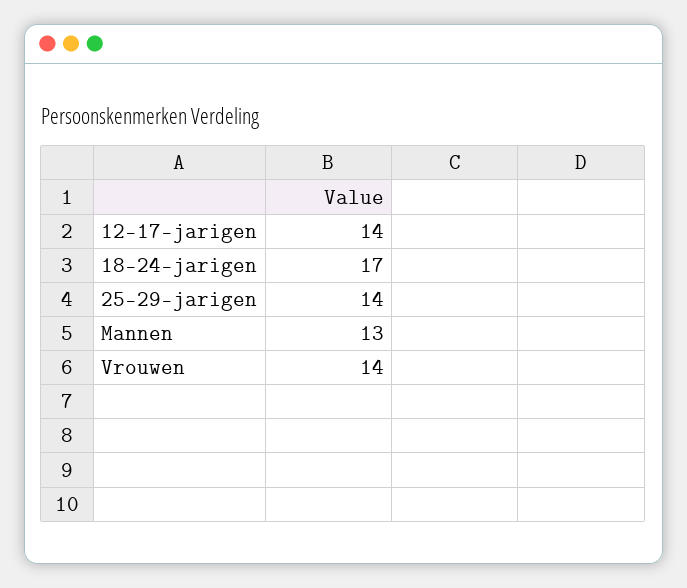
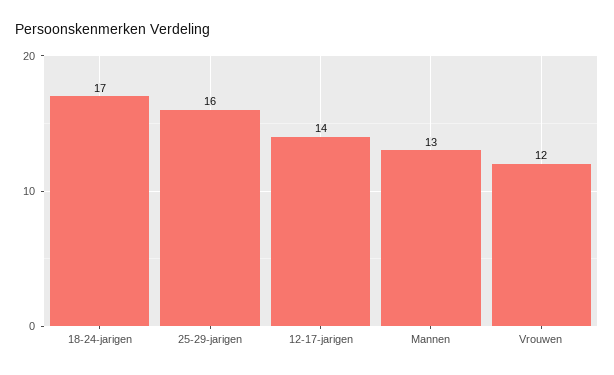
  {
    "12-17-jarigen": 14,
    "18-24-jarigen": 17,
-   "25-29-jarigen": 14,
+   "25-29-jarigen": 16,
    "Mannen": 13,
-   "Vrouwen": 14
+   "Vrouwen": 12
  }

